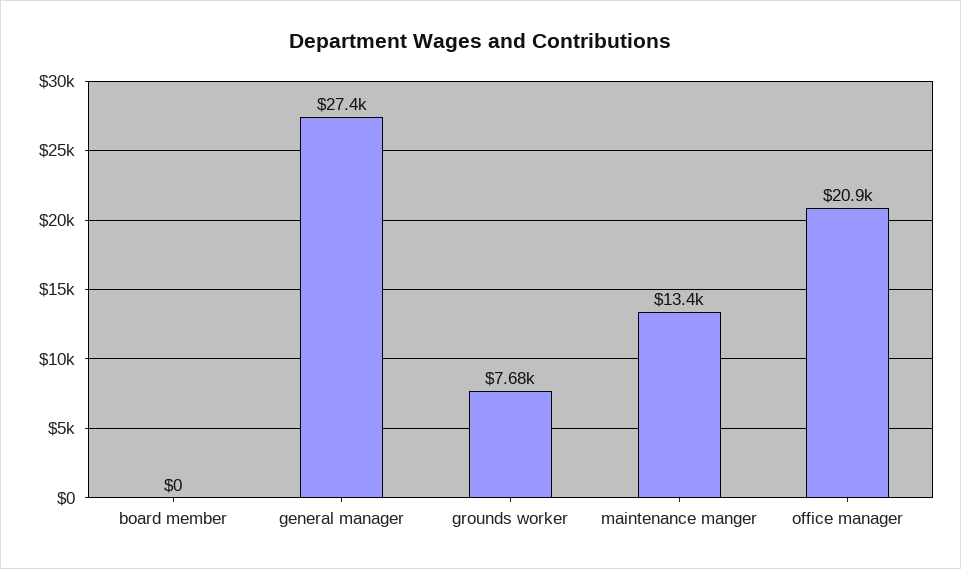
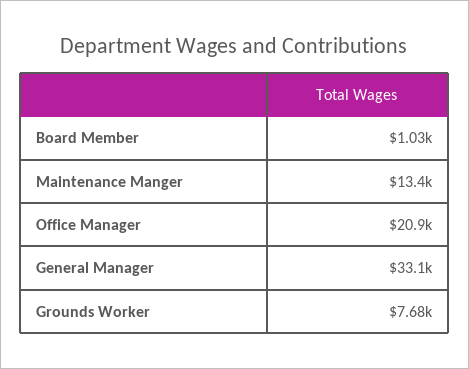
  {
-   "board member": 0,
+   "board member": 1030,
-   "general manager": 27400,
+   "general manager": 33100,
    "grounds worker": 7680,
    "maintenance manger": 13400,
    "office manager": 20900
  }

